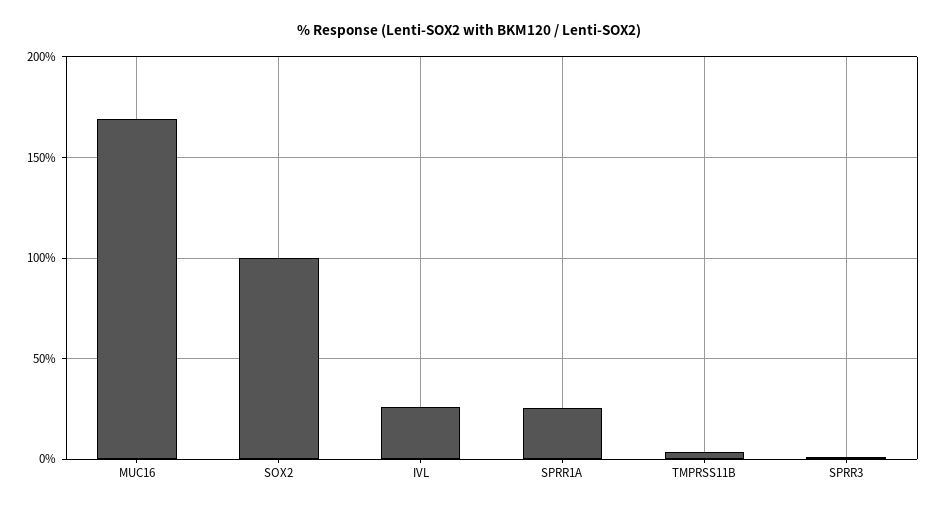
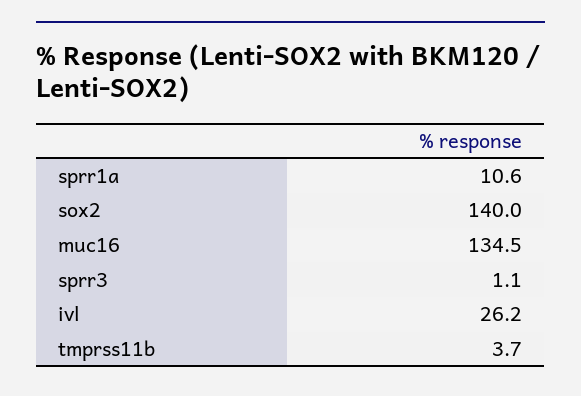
  {
-   "MUC16": 170,
+   "MUC16": 134.5,
-   "SOX2": 100,
+   "SOX2": 140,
    "IVL": 26.2,
-   "SPRR1A": 25,
+   "SPRR1A": 10.6,
    "TMPRSS11B": 3.7,
    "SPRR3": 1.1
  }

